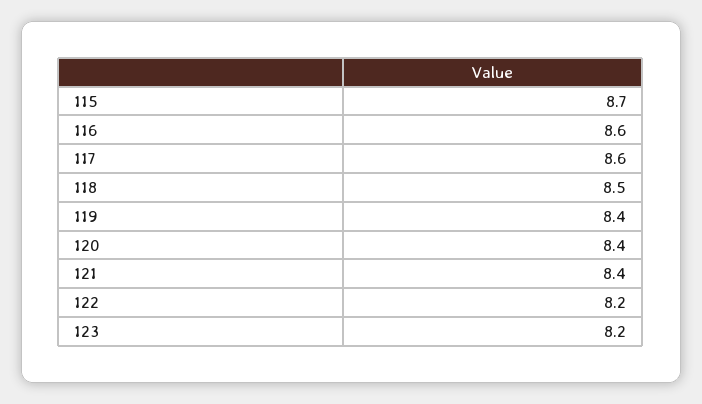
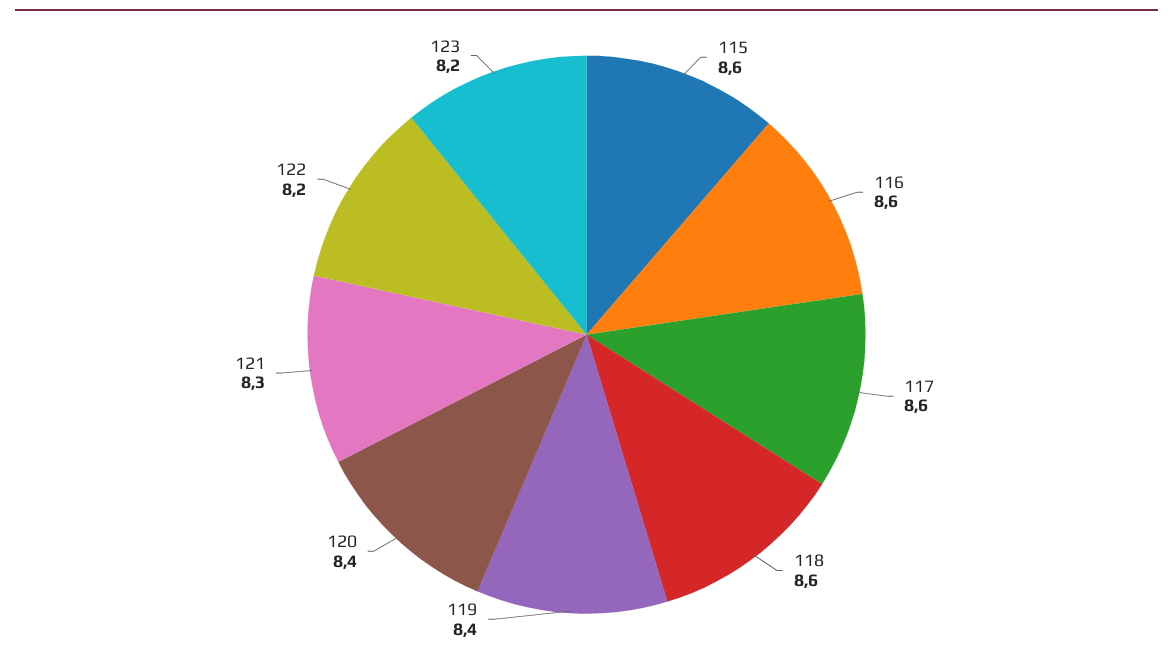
  {
-   "115": 8.7,
+   "115": 8.6,
    "116": 8.6,
    "117": 8.6,
-   "118": 8.5,
+   "118": 8.6,
    "119": 8.4,
    "120": 8.4,
-   "121": 8.4,
+   "121": 8.3,
    "122": 8.2,
    "123": 8.2
  }

